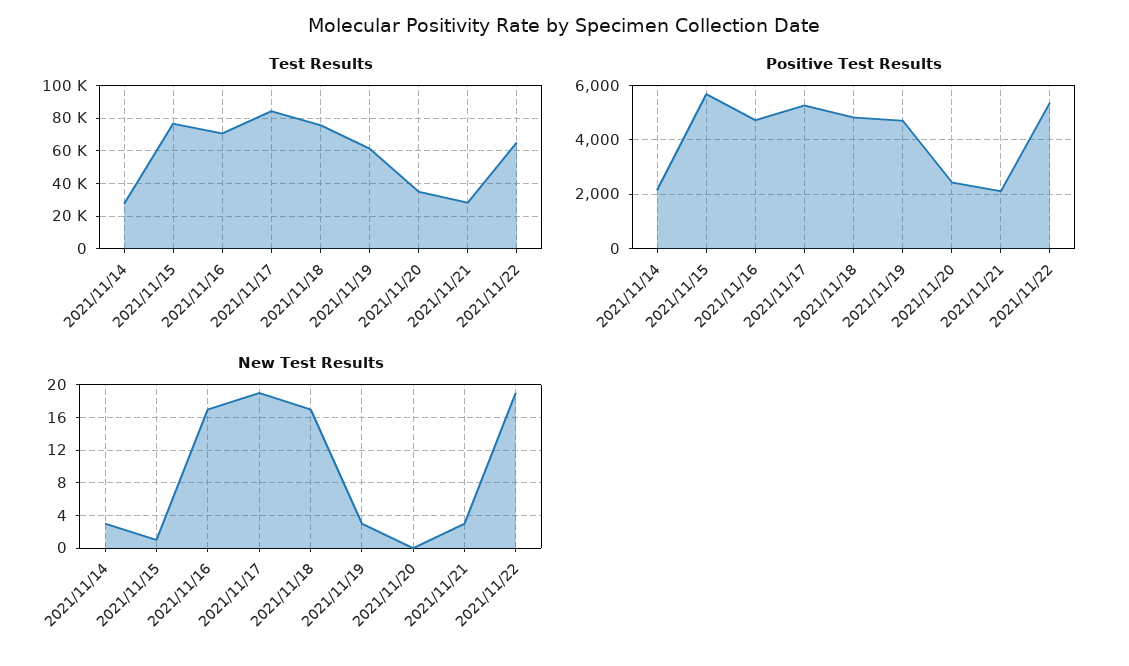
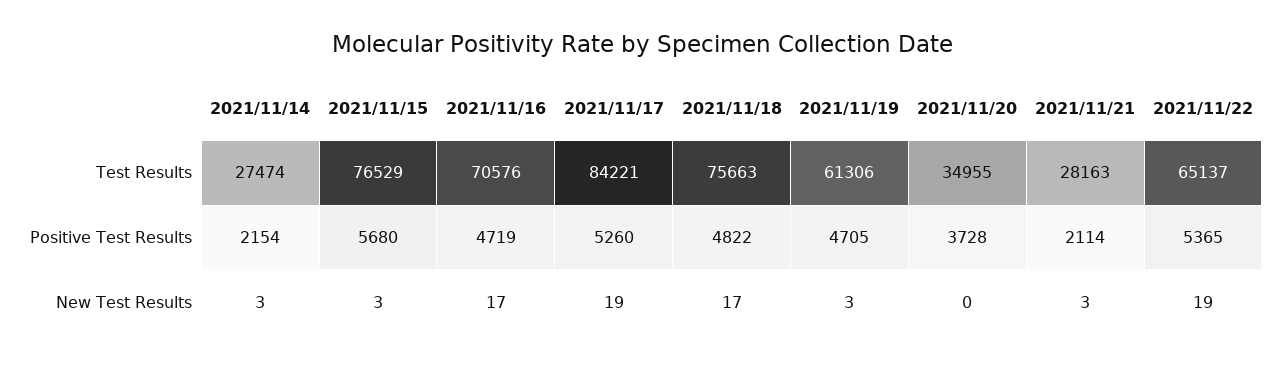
  {
    "Test Results": {
      "2021/11/14": 27474,
      "2021/11/15": 76529,
      "2021/11/16": 70576,
      "2021/11/17": 84221,
      "2021/11/18": 75663,
      "2021/11/19": 61306,
      "2021/11/20": 34955,
      "2021/11/21": 28163,
      "2021/11/22": 65137
    },
    "Positive Test Results": {
      "2021/11/14": 2154,
      "2021/11/15": 5680,
      "2021/11/16": 4719,
      "2021/11/17": 5260,
      "2021/11/18": 4822,
      "2021/11/19": 4705,
-     "2021/11/20": 2500,
+     "2021/11/20": 3728,
      "2021/11/21": 2114,
      "2021/11/22": 5365
    },
    "New Test Results": {
      "2021/11/14": 3,
-     "2021/11/15": 1,
+     "2021/11/15": 3,
      "2021/11/16": 17,
      "2021/11/17": 19,
      "2021/11/18": 17,
      "2021/11/19": 3,
      "2021/11/20": 0,
      "2021/11/21": 3,
      "2021/11/22": 19
    }
  }

